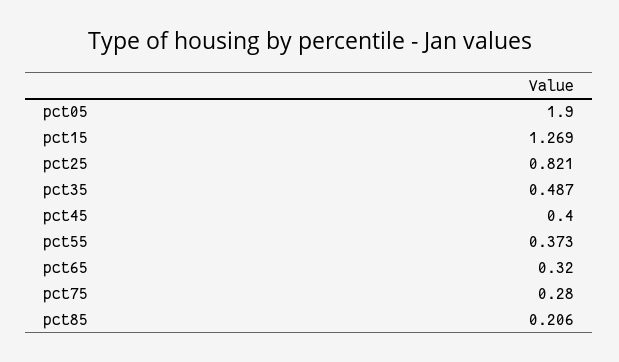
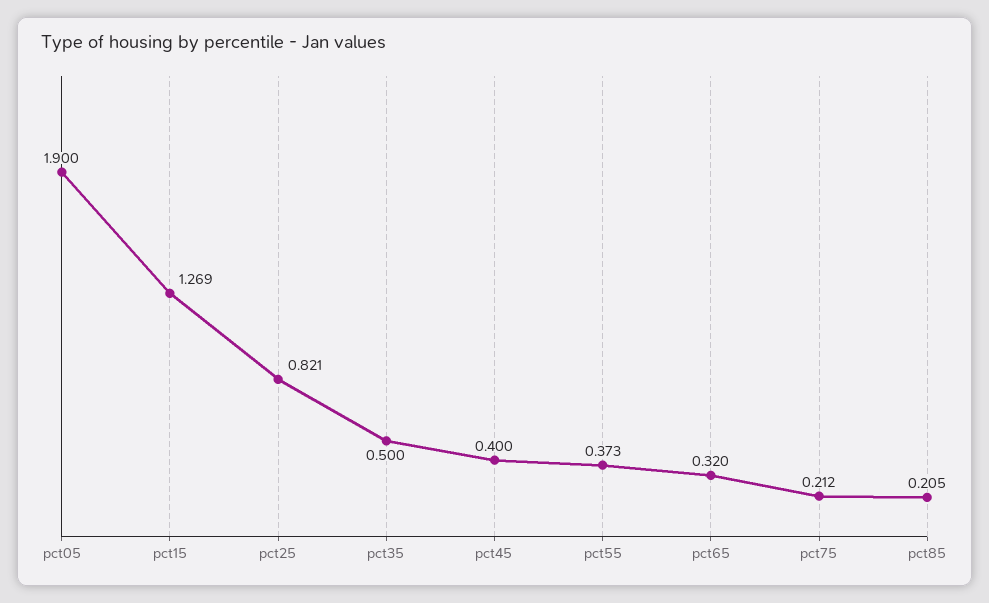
  {
    "pct05": 1.9,
    "pct15": 1.269,
    "pct25": 0.821,
-   "pct35": 0.487,
+   "pct35": 0.5,
    "pct45": 0.4,
    "pct55": 0.373,
    "pct65": 0.32,
-   "pct75": 0.28,
+   "pct75": 0.212,
-   "pct85": 0.206
+   "pct85": 0.205
  }

